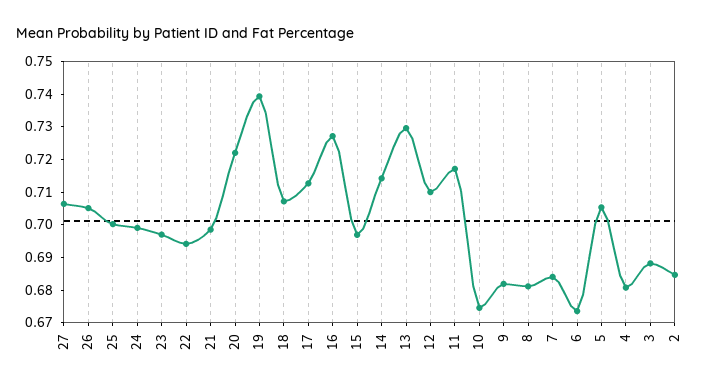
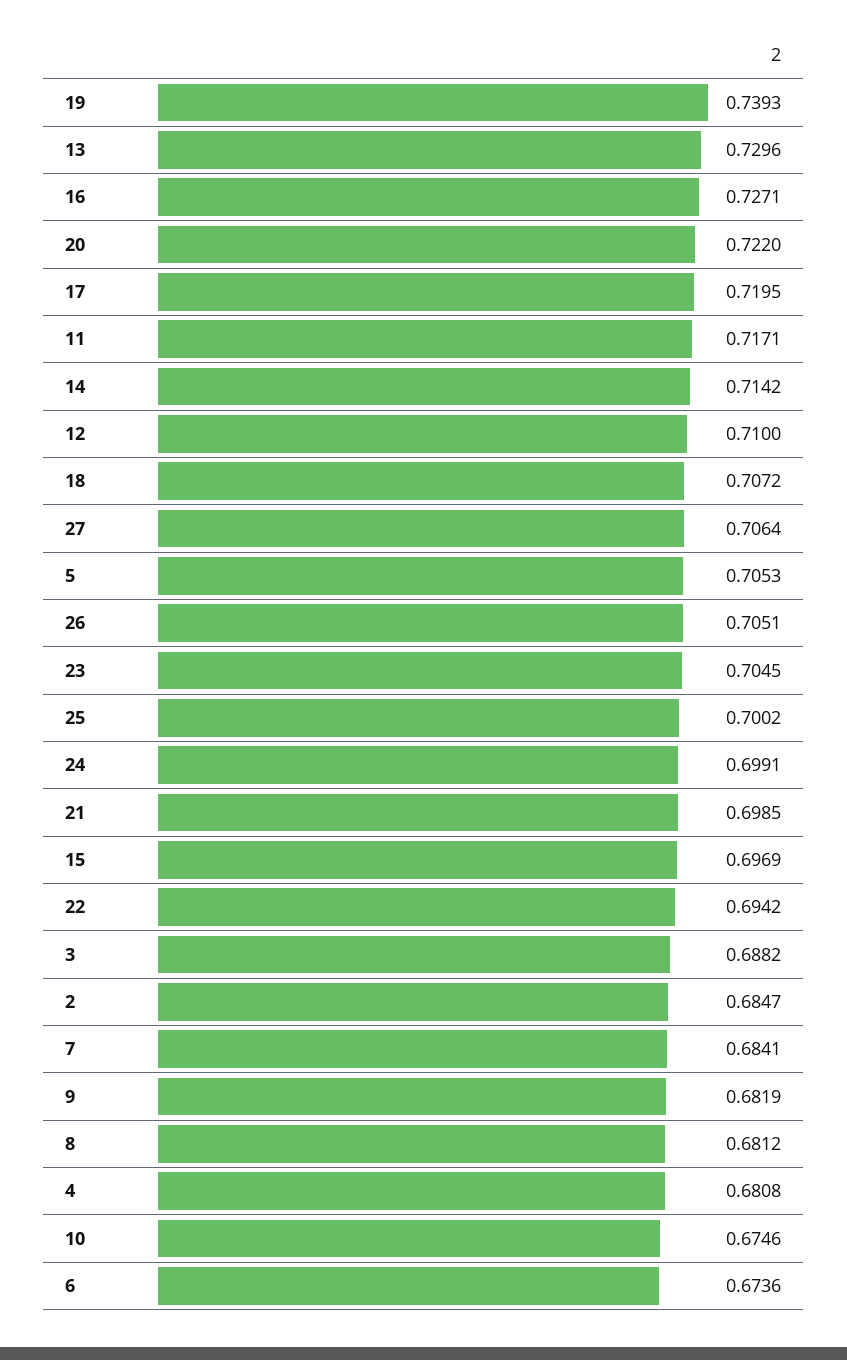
  {
    "27": 0.7064,
    "26": 0.7051,
    "25": 0.7002,
    "24": 0.6991,
-   "23": 0.6975,
+   "23": 0.7045,
    "22": 0.6942,
    "21": 0.6985,
    "20": 0.722,
    "19": 0.7393,
    "18": 0.7072,
-   "17": 0.7125,
+   "17": 0.7195,
    "16": 0.7271,
    "15": 0.6969,
    "14": 0.7142,
    "13": 0.7296,
    "12": 0.71,
    "11": 0.7171,
    "10": 0.6746,
    "9": 0.6819,
    "8": 0.6812,
    "7": 0.6841,
    "6": 0.6736,
    "5": 0.7053,
    "4": 0.6808,
    "3": 0.6882,
    "2": 0.6847
  }

